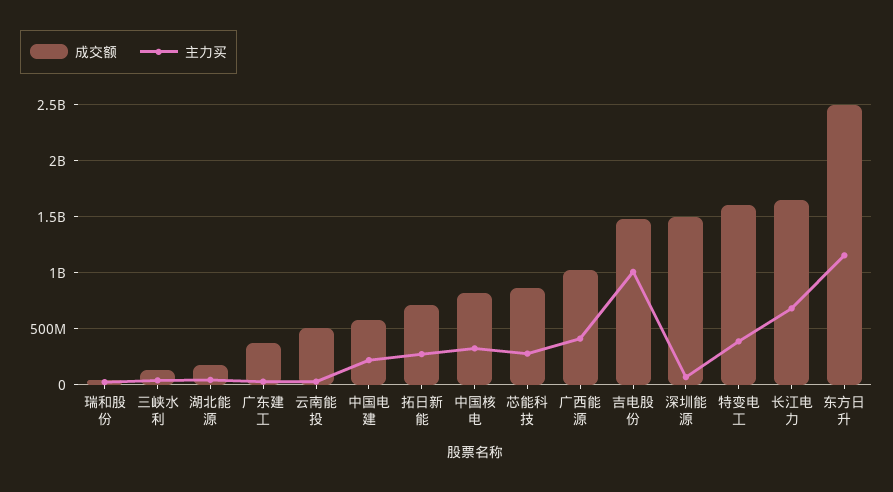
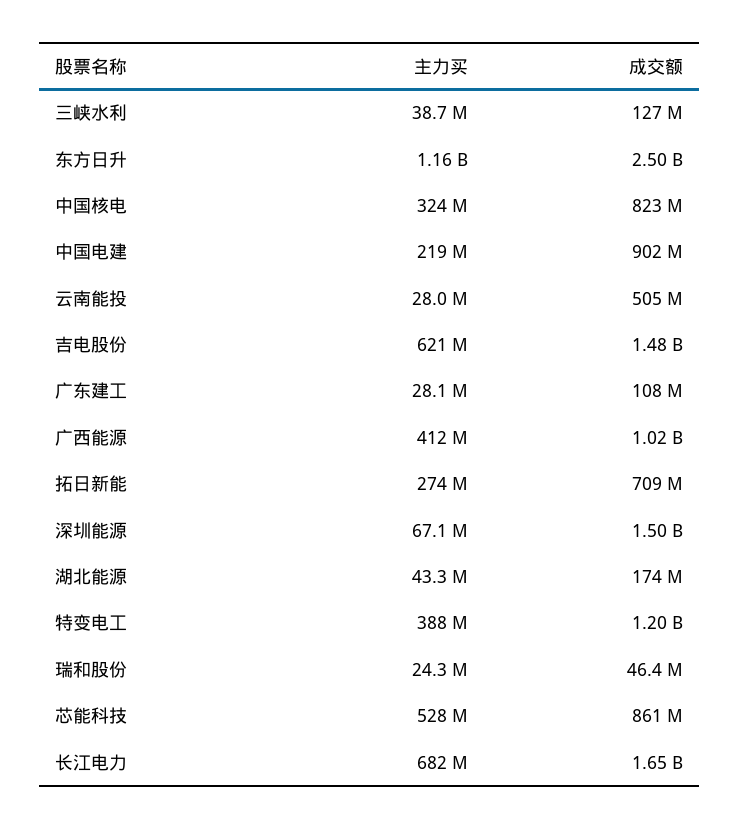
  {
    "成交额": {
      "瑞和股份": 46400000,
      "三峡水利": 127000000,
      "湖北能源": 174000000,
-     "广东建工": 400000000,
+     "广东建工": 108000000,
      "云南能投": 505000000,
-     "中国电建": 600000000,
+     "中国电建": 902000000,
      "拓日新能": 709000000,
      "中国核电": 823000000,
      "芯能科技": 861000000,
      "广西能源": 1020000000,
      "吉电股份": 1480000000,
      "深圳能源": 1500000000,
-     "特变电工": 1600000000,
+     "特变电工": 1200000000,
      "长江电力": 1650000000,
      "东方日升": 2500000000
    },
    "主力买": {
      "瑞和股份": 24300000,
      "三峡水利": 38700000,
      "湖北能源": 43300000,
      "广东建工": 28100000,
      "云南能投": 28000000,
      "中国电建": 219000000,
      "拓日新能": 274000000,
      "中国核电": 324000000,
-     "芯能科技": 300000000,
+     "芯能科技": 528000000,
      "广西能源": 412000000,
-     "吉电股份": 1000000000,
+     "吉电股份": 621000000,
      "深圳能源": 67100000,
      "特变电工": 388000000,
      "长江电力": 682000000,
      "东方日升": 1160000000
    }
  }

